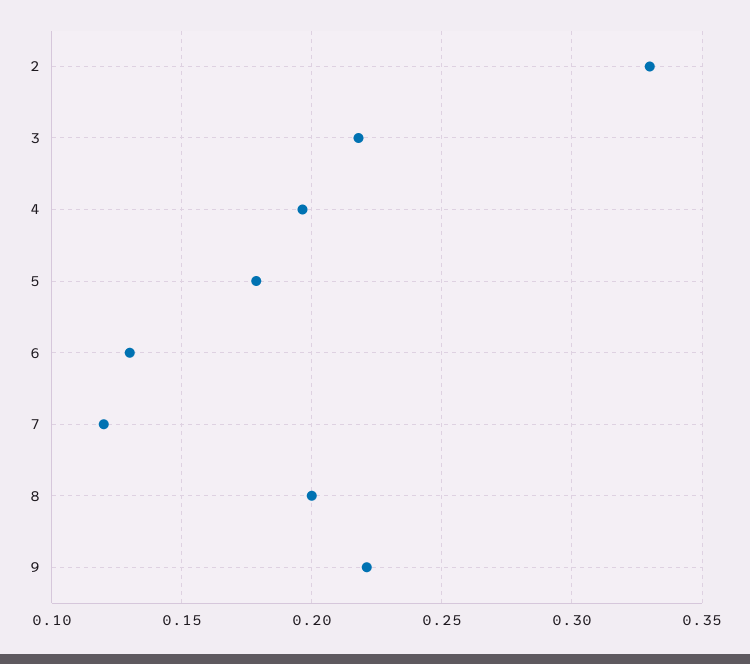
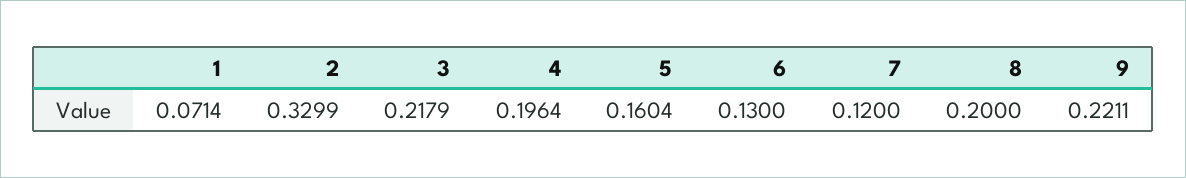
  {
    "2": 0.3299,
    "3": 0.2179,
    "4": 0.1964,
-   "5": 0.18,
+   "5": 0.1604,
    "6": 0.13,
    "7": 0.12,
    "8": 0.2,
-   "9": 0.2211
+   "9": 0.2211,
+   "1": 0.0714
  }

